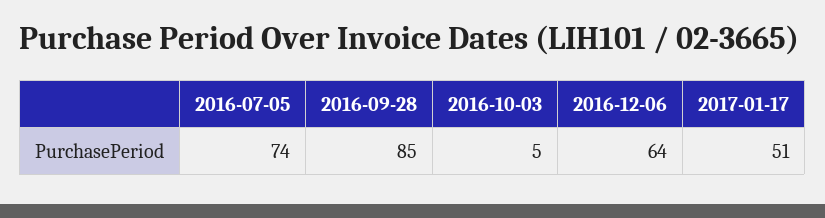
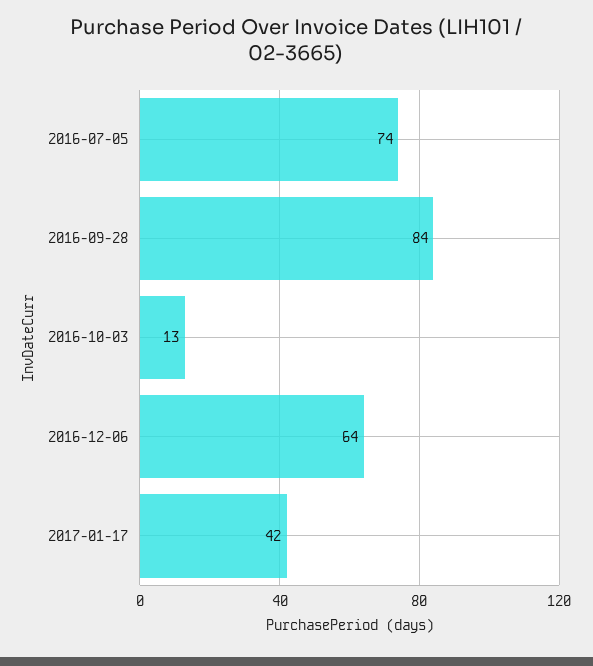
  {
    "2016-07-05": 74,
-   "2016-09-28": 85,
+   "2016-09-28": 84,
-   "2016-10-03": 5,
+   "2016-10-03": 13,
    "2016-12-06": 64,
-   "2017-01-17": 51
+   "2017-01-17": 42
  }

